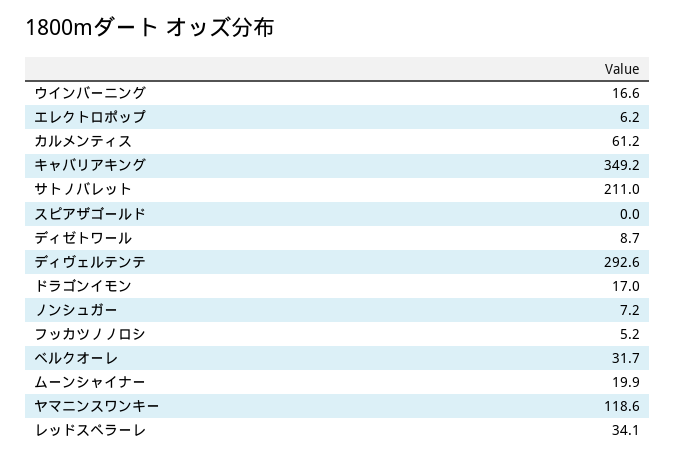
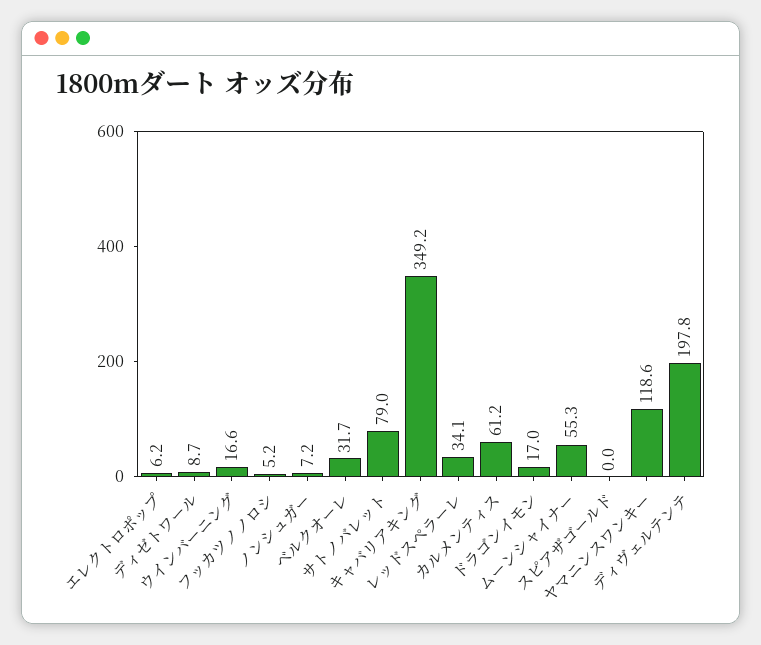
  {
    "ウインバーニング": 16.6,
    "エレクトロポップ": 6.2,
    "カルメンティス": 61.2,
    "キャバリアキング": 349.2,
-   "サトノバレット": 211,
+   "サトノバレット": 79,
    "スピアザゴールド": 0,
    "ディゼトワール": 8.7,
-   "ディヴェルテンテ": 292.6,
+   "ディヴェルテンテ": 197.8,
    "ドラゴンイモン": 17,
    "ノンシュガー": 7.2,
    "フッカツノノロシ": 5.2,
    "ベルクオーレ": 31.7,
-   "ムーンシャイナー": 19.9,
+   "ムーンシャイナー": 55.3,
    "ヤマニンスワンキー": 118.6,
    "レッドスペラーレ": 34.1
  }

